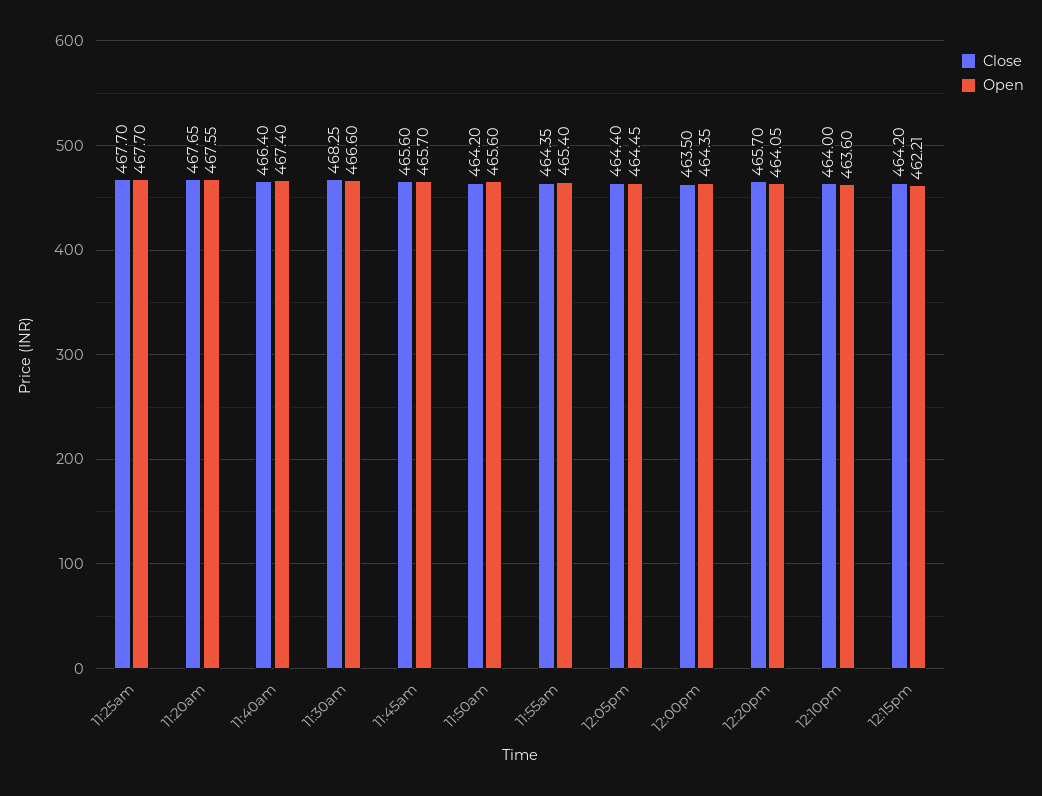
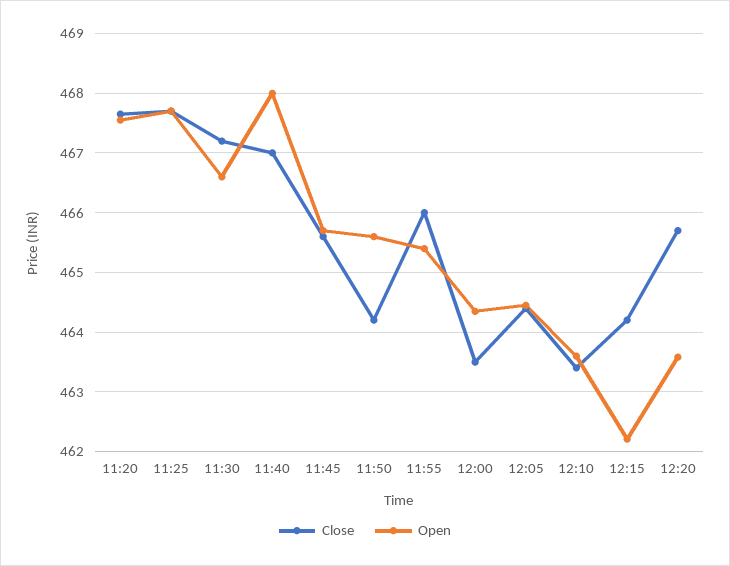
  {
    "Close": {
      "11:25am": 467.7,
      "11:20am": 467.65,
-     "11:40am": 466.4,
+     "11:40am": 467,
-     "11:30am": 468.25,
+     "11:30am": 467.2,
      "11:45am": 465.6,
      "11:50am": 464.2,
-     "11:55am": 464.35,
+     "11:55am": 466,
      "12:05pm": 464.4,
      "12:00pm": 463.5,
      "12:20pm": 465.7,
-     "12:10pm": 464,
+     "12:10pm": 463.4,
      "12:15pm": 464.2
    },
    "Open": {
      "11:25am": 467.7,
      "11:20am": 467.55,
-     "11:40am": 467.4,
+     "11:40am": 468,
      "11:30am": 466.6,
      "11:45am": 465.7,
      "11:50am": 465.6,
      "11:55am": 465.4,
      "12:05pm": 464.45,
      "12:00pm": 464.35,
-     "12:20pm": 464.05,
+     "12:20pm": 463.6,
      "12:10pm": 463.6,
      "12:15pm": 462.21
    }
  }

